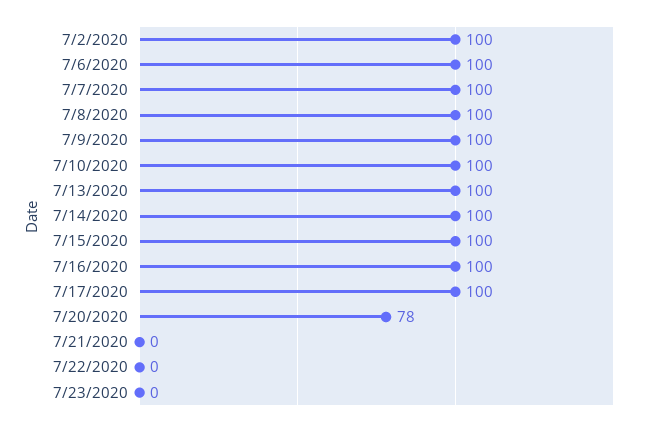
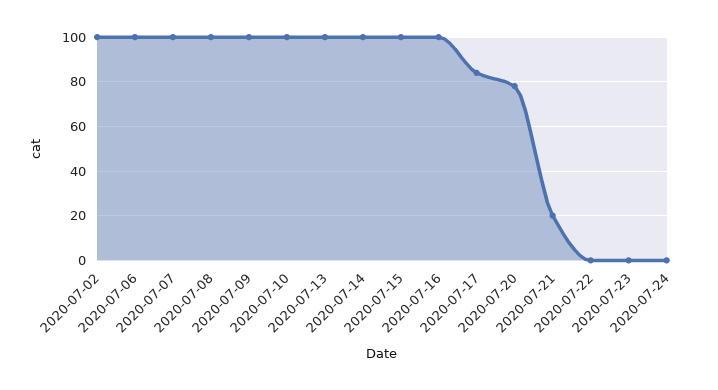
  {
    "7/2/2020": 100,
    "7/6/2020": 100,
    "7/7/2020": 100,
    "7/8/2020": 100,
    "7/9/2020": 100,
    "7/10/2020": 100,
    "7/13/2020": 100,
    "7/14/2020": 100,
    "7/15/2020": 100,
    "7/16/2020": 100,
-   "7/17/2020": 100,
+   "7/17/2020": 85,
    "7/20/2020": 78,
-   "7/21/2020": 0,
+   "7/21/2020": 20,
    "7/22/2020": 0,
-   "7/23/2020": 0
+   "7/23/2020": 0,
+   "2020-07-24": 0
  }

